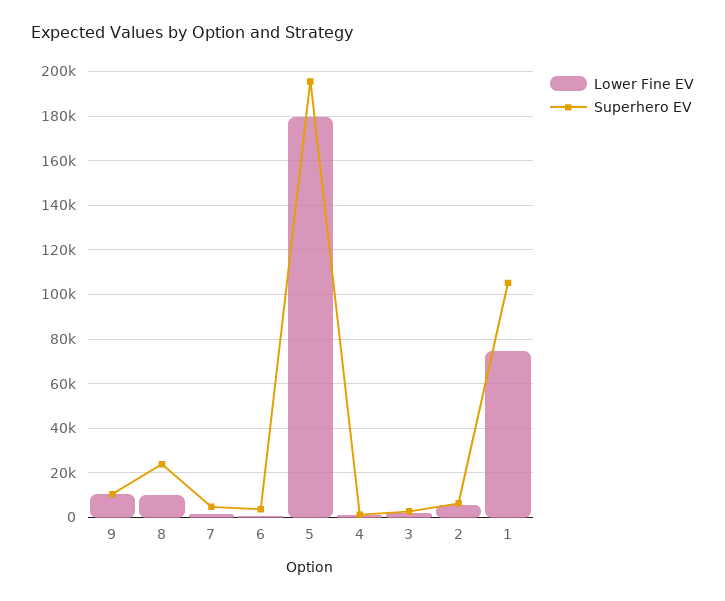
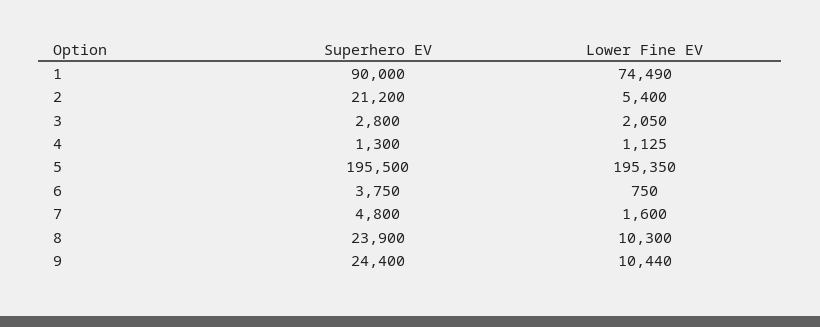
  {
    "Lower Fine EV": {
      "9": 10440,
      "8": 10300,
      "7": 1600,
      "6": 750,
-     "5": 180000,
+     "5": 195350,
      "4": 1125,
      "3": 2050,
      "2": 5400,
      "1": 74490
    },
    "Superhero EV": {
-     "9": 10000,
+     "9": 24400,
      "8": 23900,
      "7": 4800,
      "6": 3750,
      "5": 195500,
      "4": 1300,
      "3": 2800,
-     "2": 5000,
+     "2": 21200,
-     "1": 105000
+     "1": 90000
    }
  }

